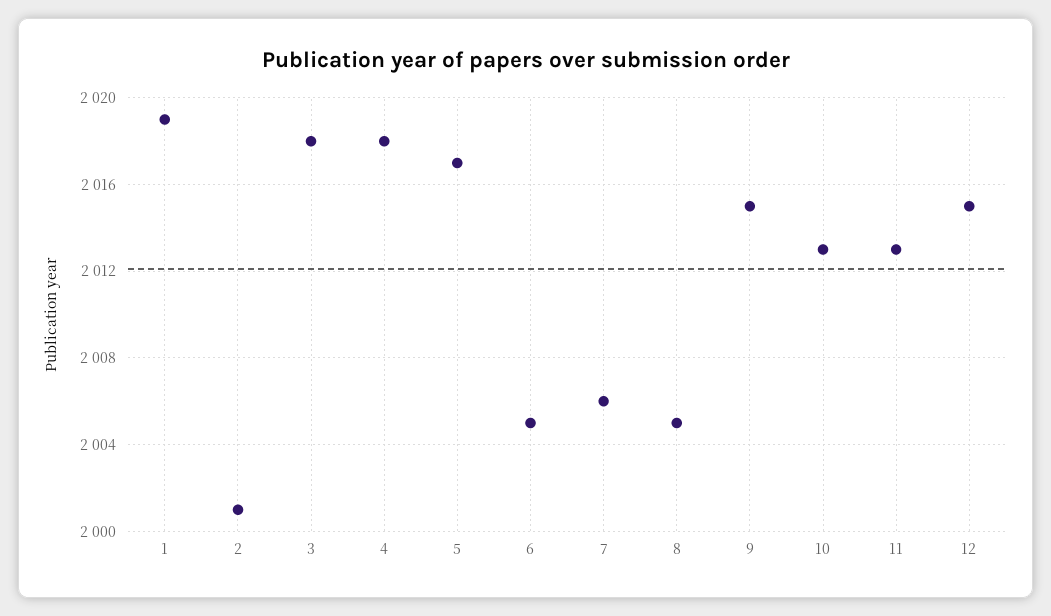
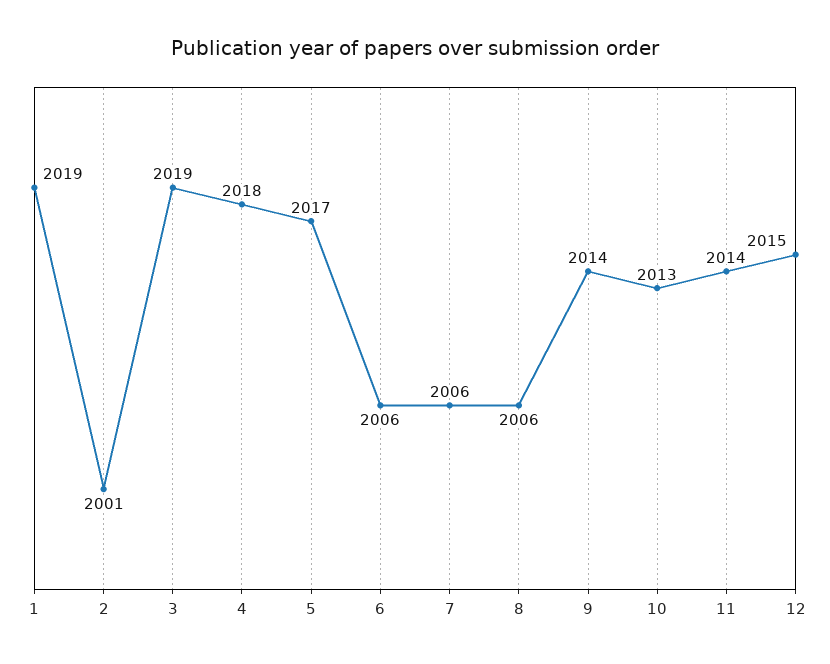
  {
    "1": 2019,
    "2": 2001,
-   "3": 2018,
+   "3": 2019,
    "4": 2018,
    "5": 2017,
-   "6": 2005,
+   "6": 2006,
    "7": 2006,
-   "8": 2005,
+   "8": 2006,
-   "9": 2015,
+   "9": 2014,
    "10": 2013,
-   "11": 2013,
+   "11": 2014,
    "12": 2015
  }

